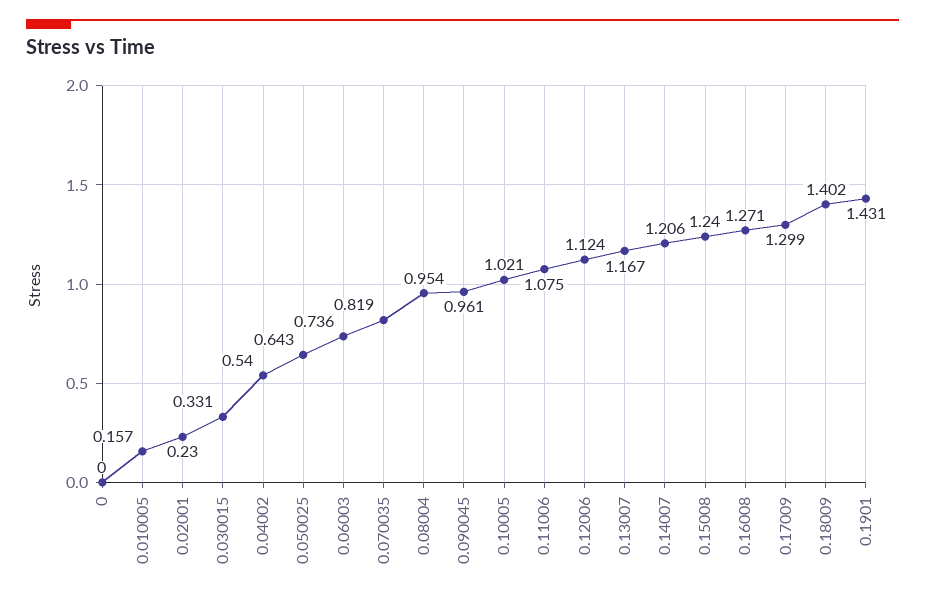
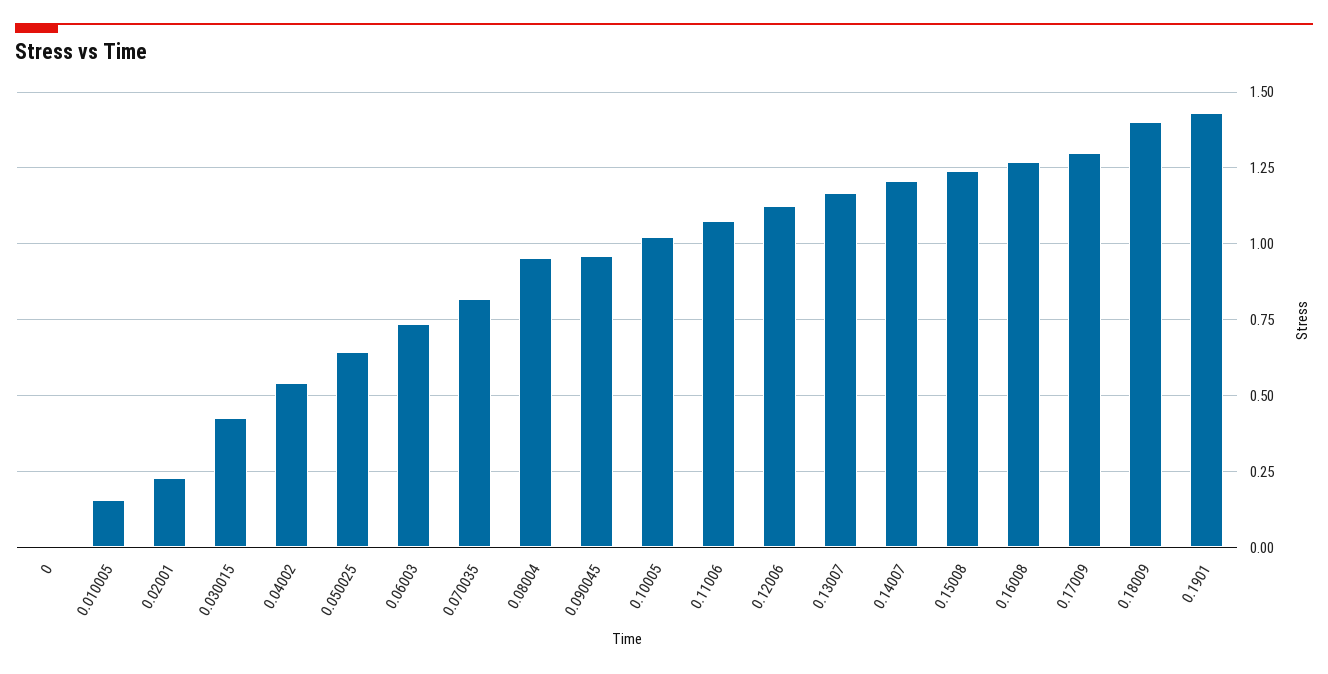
  {
    "0": 0,
    "0.010005": 0.157,
    "0.02001": 0.23,
-   "0.030015": 0.331,
+   "0.030015": 0.425,
    "0.04002": 0.54,
    "0.050025": 0.643,
    "0.06003": 0.736,
    "0.070035": 0.819,
    "0.08004": 0.954,
    "0.090045": 0.961,
    "0.10005": 1.021,
    "0.11006": 1.075,
    "0.12006": 1.124,
    "0.13007": 1.167,
    "0.14007": 1.206,
    "0.15008": 1.24,
    "0.16008": 1.271,
    "0.17009": 1.299,
    "0.18009": 1.402,
    "0.1901": 1.431
  }

